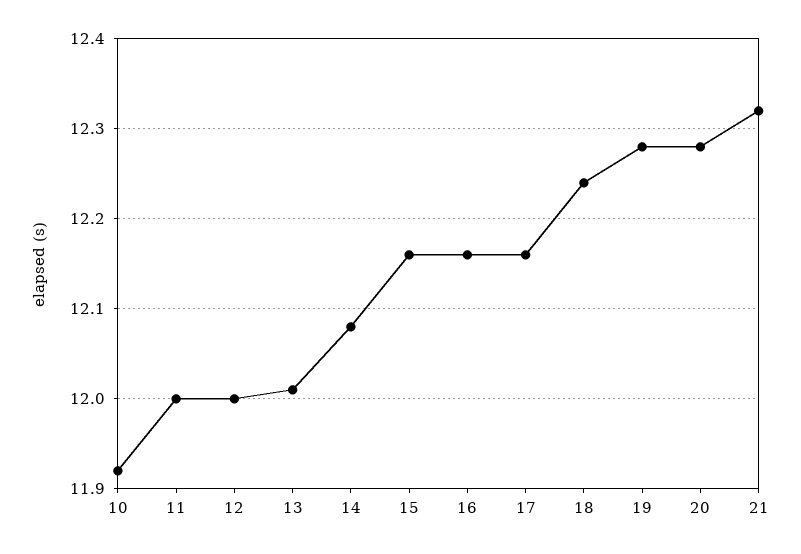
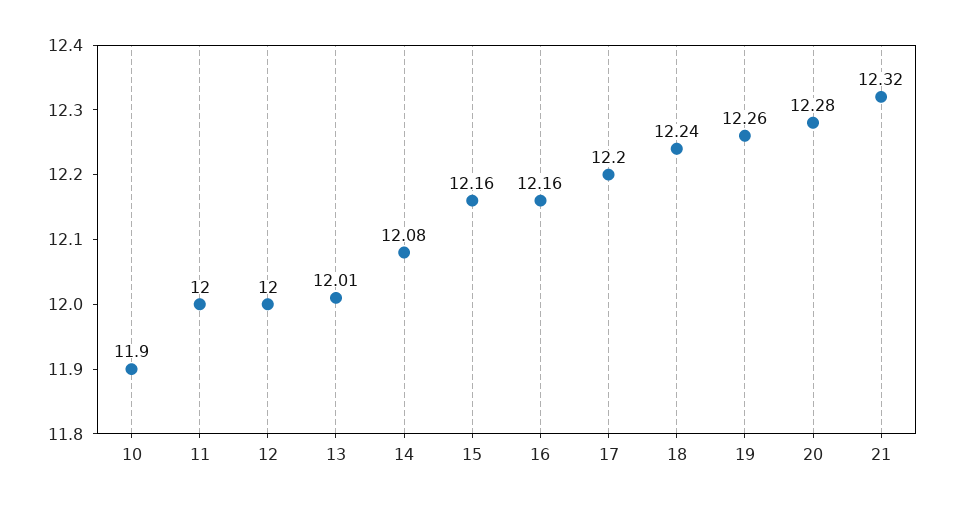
  {
-   "10": 11.92,
+   "10": 11.9,
    "11": 12,
    "12": 12,
    "13": 12.01,
    "14": 12.08,
    "15": 12.16,
    "16": 12.16,
-   "17": 12.16,
+   "17": 12.2,
    "18": 12.24,
-   "19": 12.28,
+   "19": 12.26,
    "20": 12.28,
    "21": 12.32
  }

